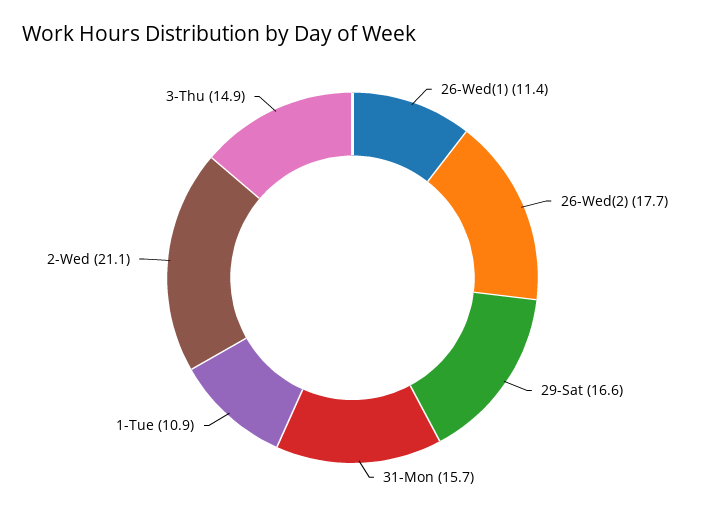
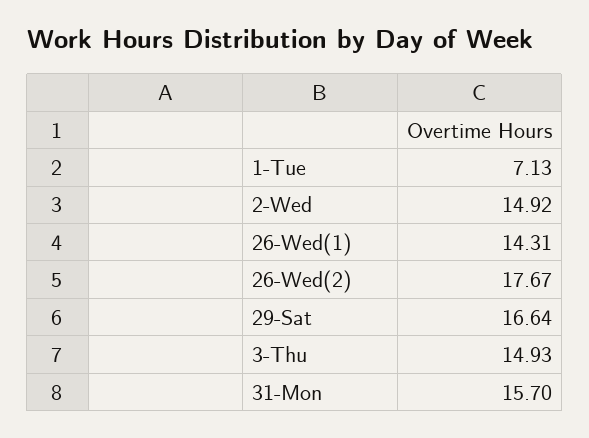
  {
-   "26-Wed(1)": 11.4,
+   "26-Wed(1)": 14.31,
    "26-Wed(2)": 17.67,
    "29-Sat": 16.64,
    "31-Mon": 15.7,
-   "1-Tue": 10.9,
+   "1-Tue": 7.13,
-   "2-Wed": 21.1,
+   "2-Wed": 14.92,
    "3-Thu": 14.93
  }

